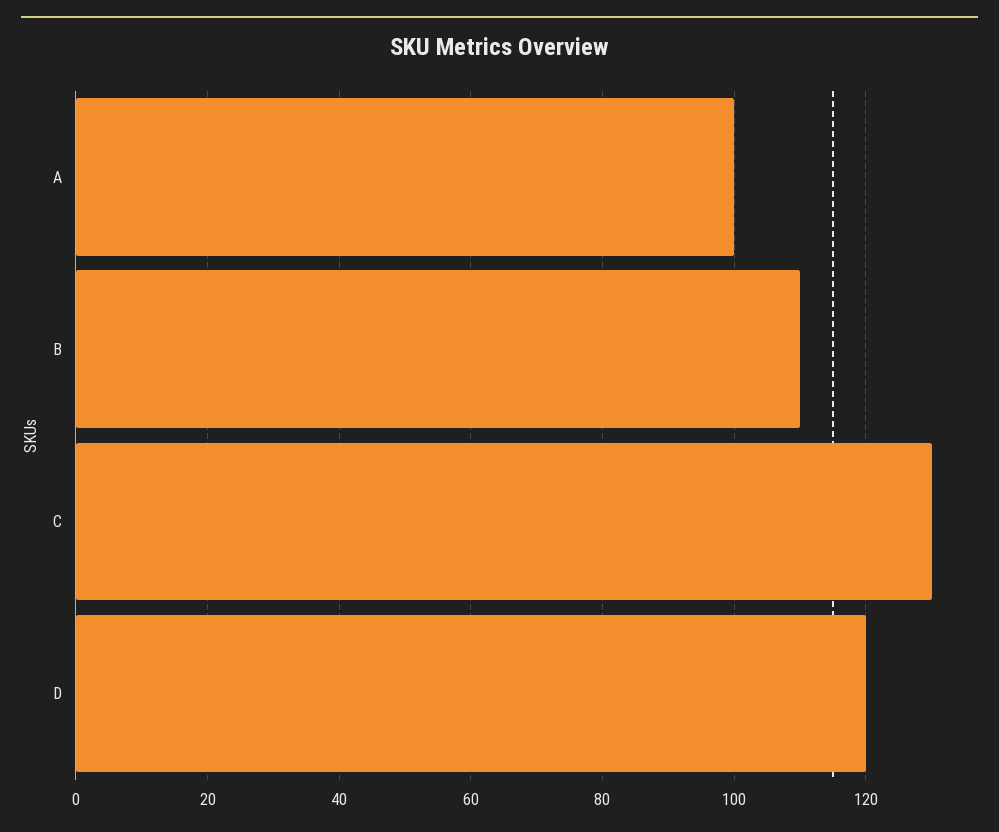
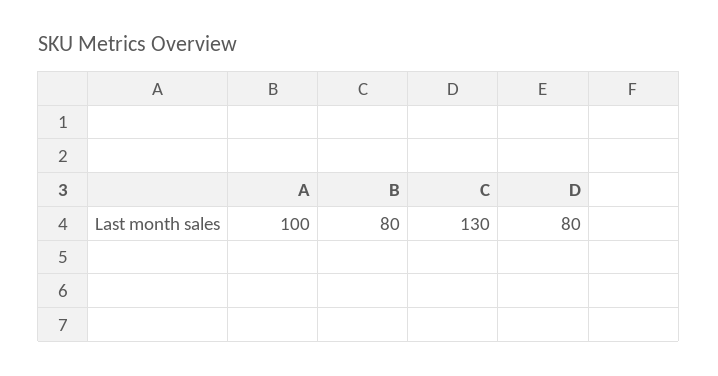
  {
    "A": 100,
-   "B": 110,
+   "B": 80,
    "C": 130,
-   "D": 120
+   "D": 80
  }

